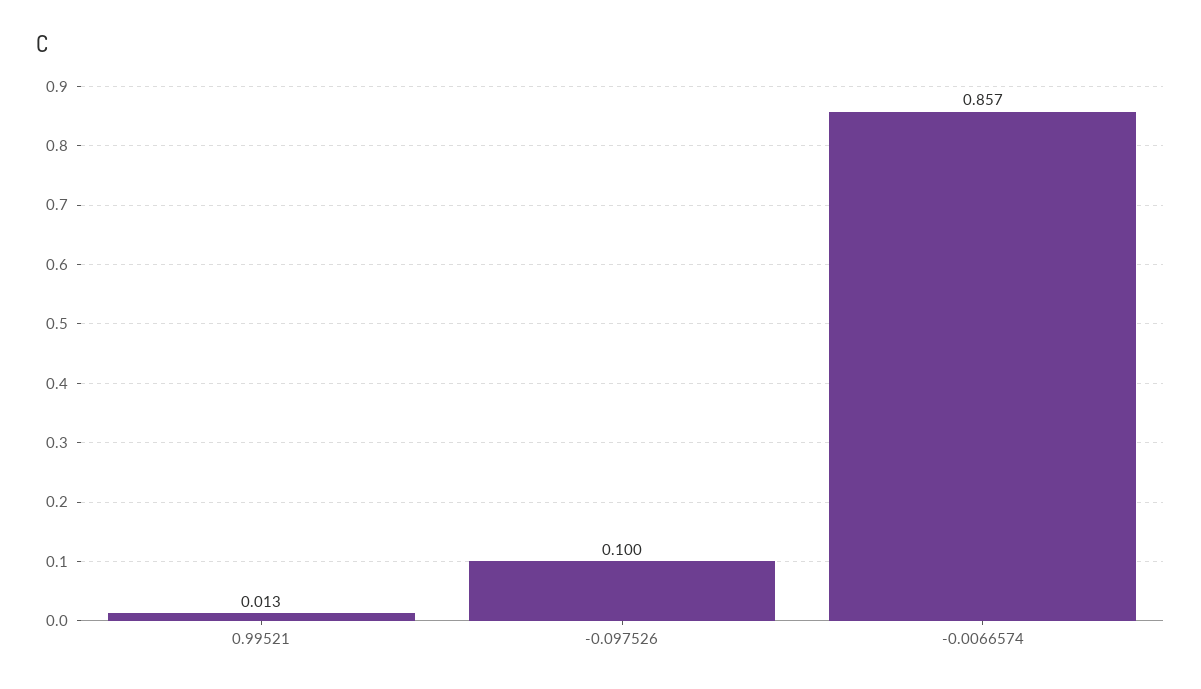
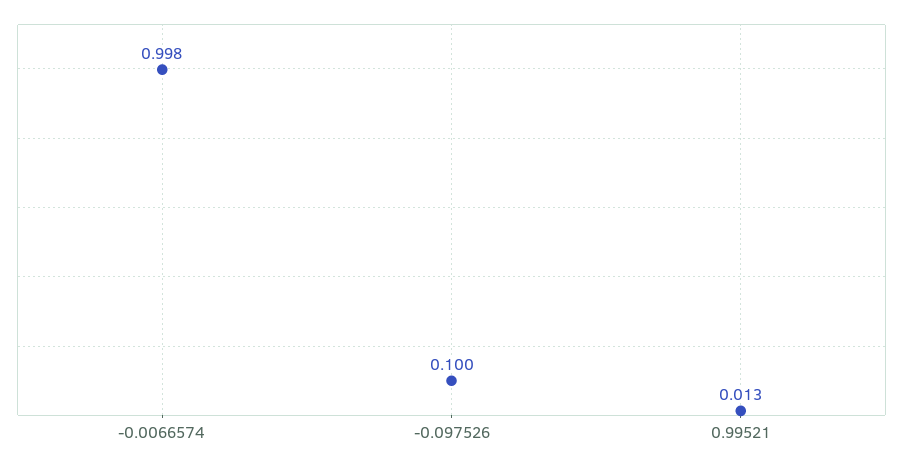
  {
    "0.99521": 0.013,
    "-0.097526": 0.1,
-   "-0.0066574": 0.857
+   "-0.0066574": 0.998
  }

